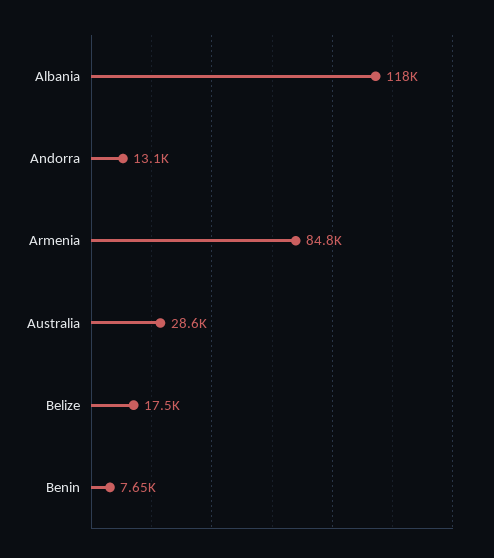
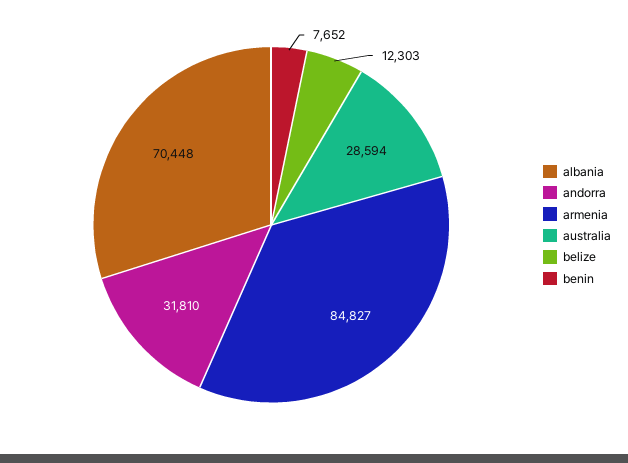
  {
-   "Albania": 118000,
+   "Albania": 70448,
-   "Andorra": 13100,
+   "Andorra": 31810,
    "Armenia": 84827,
    "Australia": 28594,
-   "Belize": 17500,
+   "Belize": 12303,
    "Benin": 7652
  }

